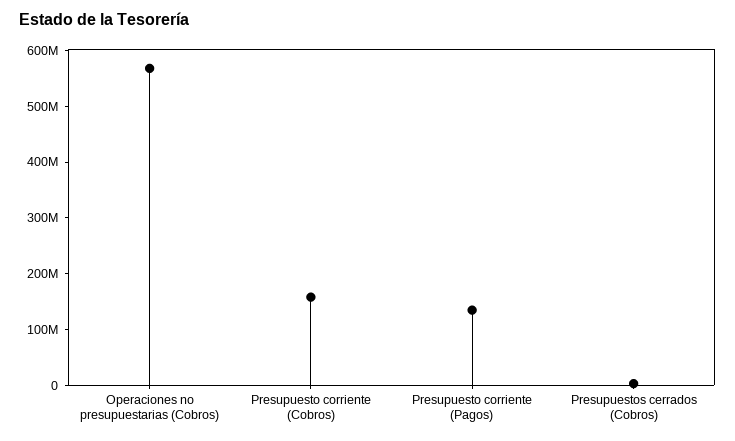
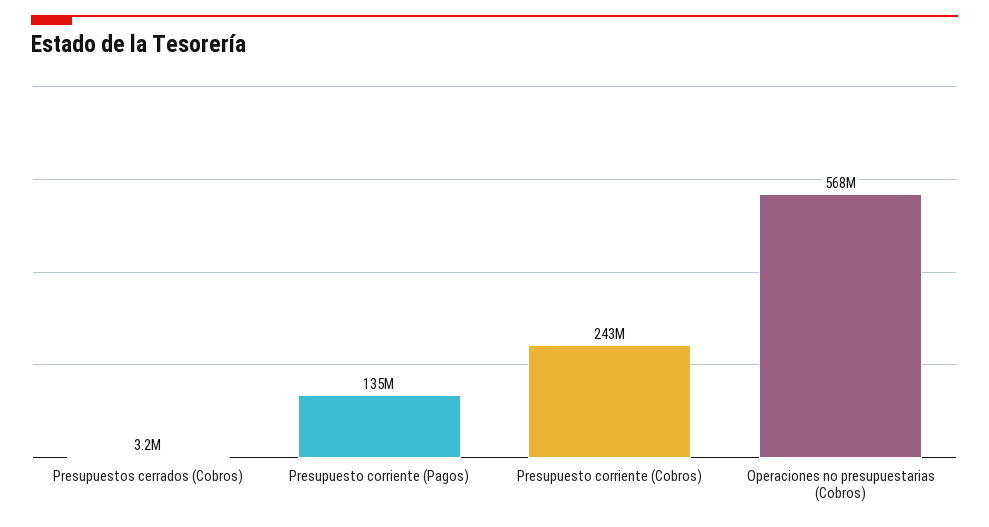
  {
    "Operaciones no presupuestarias (Cobros)": 568000000,
-   "Presupuesto corriente (Cobros)": 160000000,
+   "Presupuesto corriente (Cobros)": 243000000,
    "Presupuesto corriente (Pagos)": 135000000,
    "Presupuestos cerrados (Cobros)": 3200000
  }

